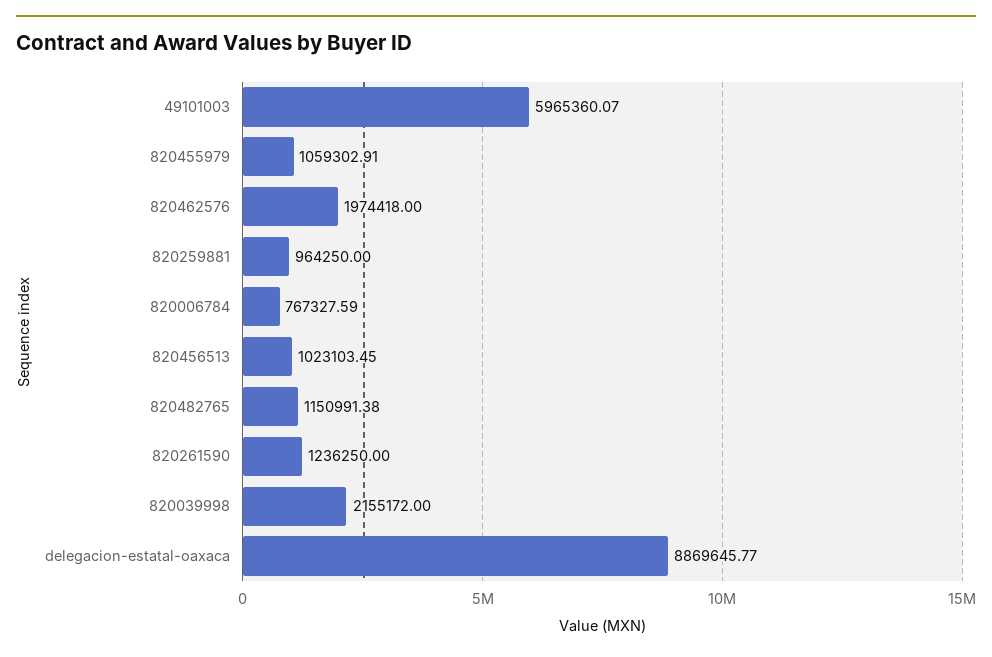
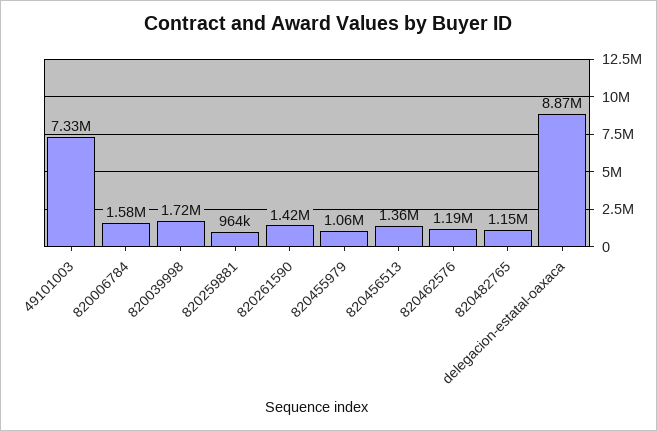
  {
-   "49101003": 5965360.07,
+   "49101003": 7330000,
    "820455979": 1059302.91,
-   "820462576": 1974418,
+   "820462576": 1190000,
    "820259881": 964250,
-   "820006784": 767327.59,
+   "820006784": 1580000,
-   "820456513": 1023103.45,
+   "820456513": 1360000,
    "820482765": 1150991.38,
-   "820261590": 1236250,
+   "820261590": 1420000,
-   "820039998": 2155172,
+   "820039998": 1720000,
    "delegacion-estatal-oaxaca": 8869645.77
  }

